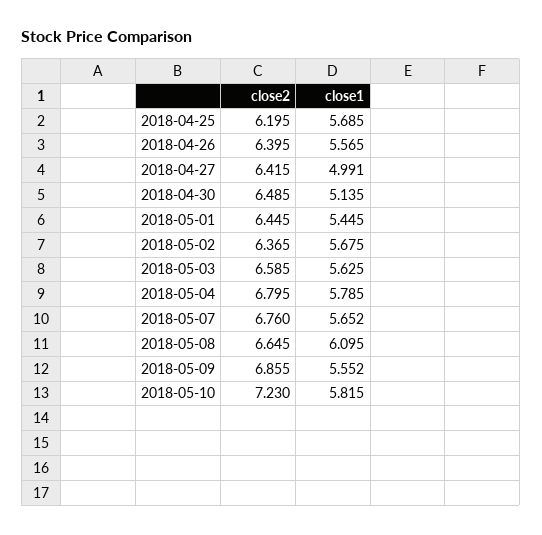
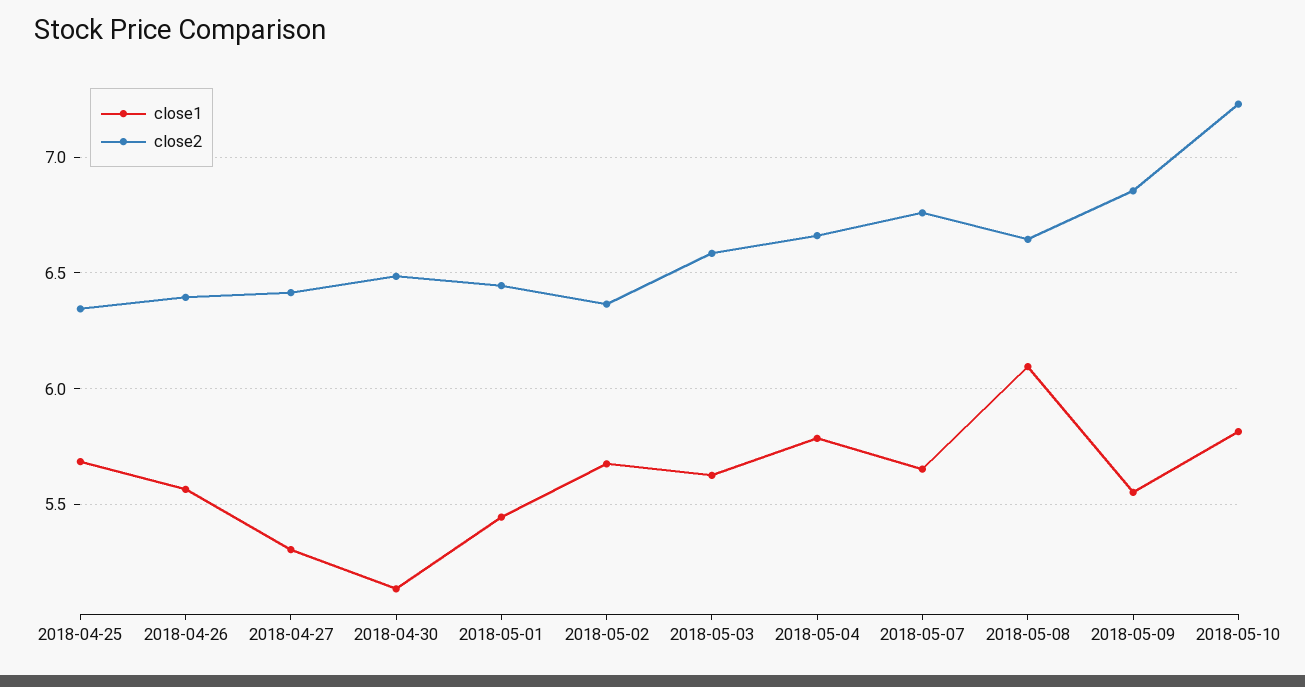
  {
    "close2": {
-     "2018-04-25": 6.195,
+     "2018-04-25": 6.35,
      "2018-04-26": 6.395,
      "2018-04-27": 6.415,
      "2018-04-30": 6.485,
      "2018-05-01": 6.445,
      "2018-05-02": 6.365,
      "2018-05-03": 6.585,
-     "2018-05-04": 6.795,
+     "2018-05-04": 6.65,
      "2018-05-07": 6.76,
      "2018-05-08": 6.645,
      "2018-05-09": 6.855,
      "2018-05-10": 7.23
    },
    "close1": {
      "2018-04-25": 5.685,
      "2018-04-26": 5.565,
-     "2018-04-27": 4.991,
+     "2018-04-27": 5.3,
      "2018-04-30": 5.135,
      "2018-05-01": 5.445,
      "2018-05-02": 5.675,
      "2018-05-03": 5.625,
      "2018-05-04": 5.785,
      "2018-05-07": 5.652,
      "2018-05-08": 6.095,
      "2018-05-09": 5.552,
      "2018-05-10": 5.815
    }
  }

